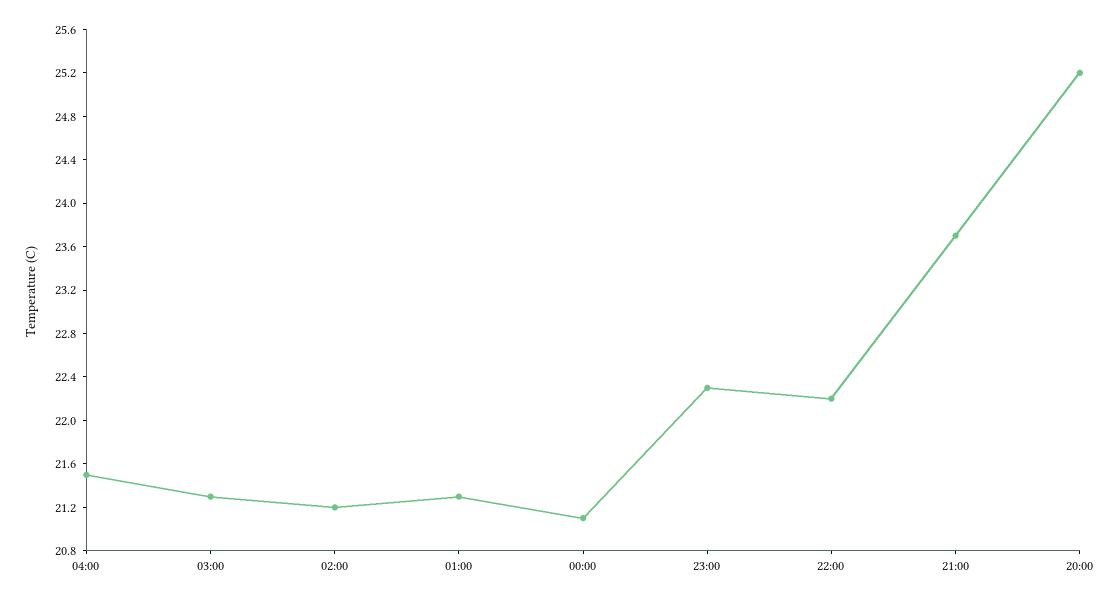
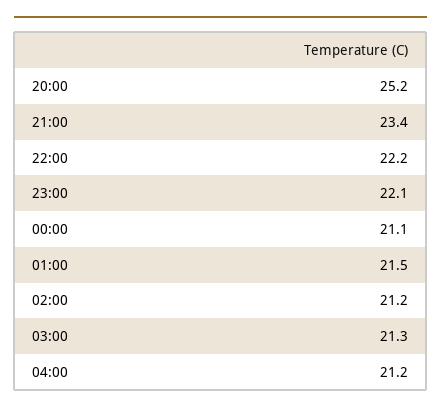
  {
-   "04:00": 21.5,
+   "04:00": 21.2,
    "03:00": 21.3,
    "02:00": 21.2,
-   "01:00": 21.3,
+   "01:00": 21.5,
    "00:00": 21.1,
-   "23:00": 22.3,
+   "23:00": 22.1,
    "22:00": 22.2,
-   "21:00": 23.7,
+   "21:00": 23.4,
    "20:00": 25.2
  }

